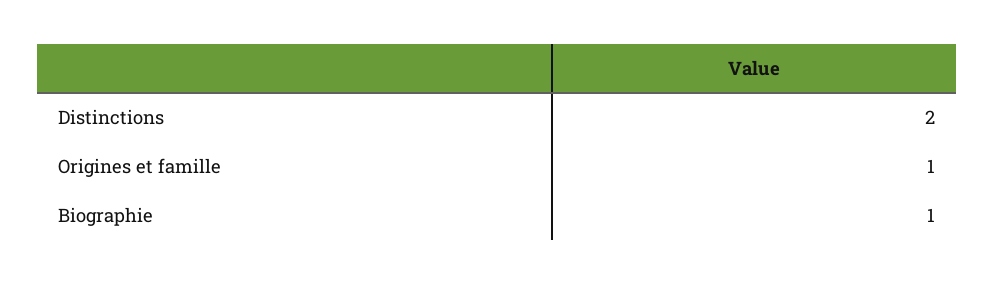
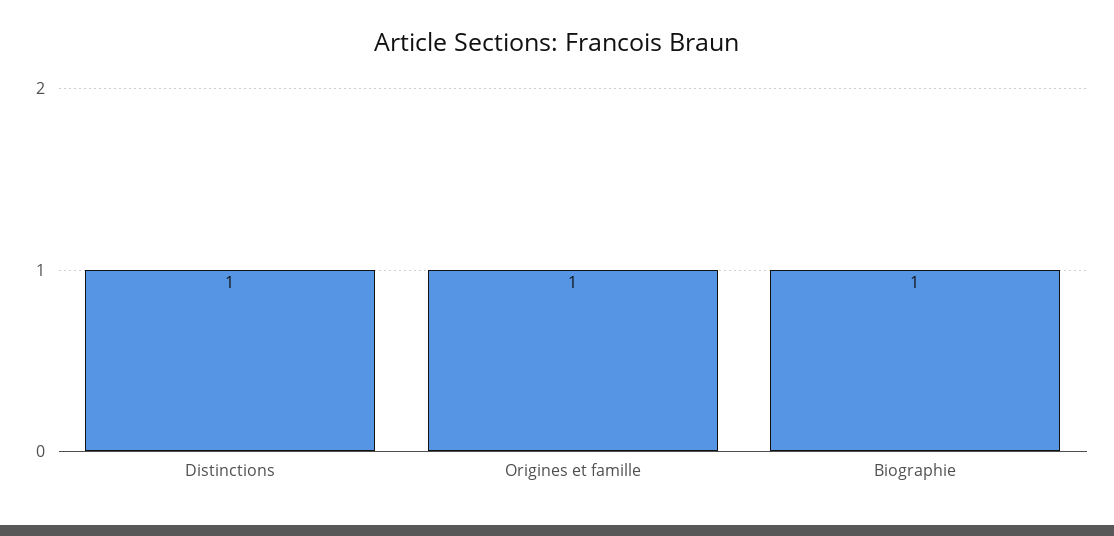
  {
-   "Distinctions": 2,
+   "Distinctions": 1,
    "Origines et famille": 1,
    "Biographie": 1
  }

